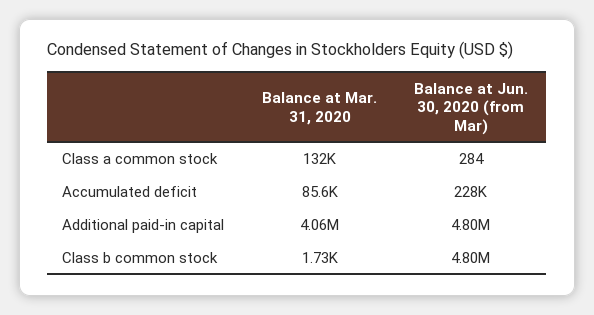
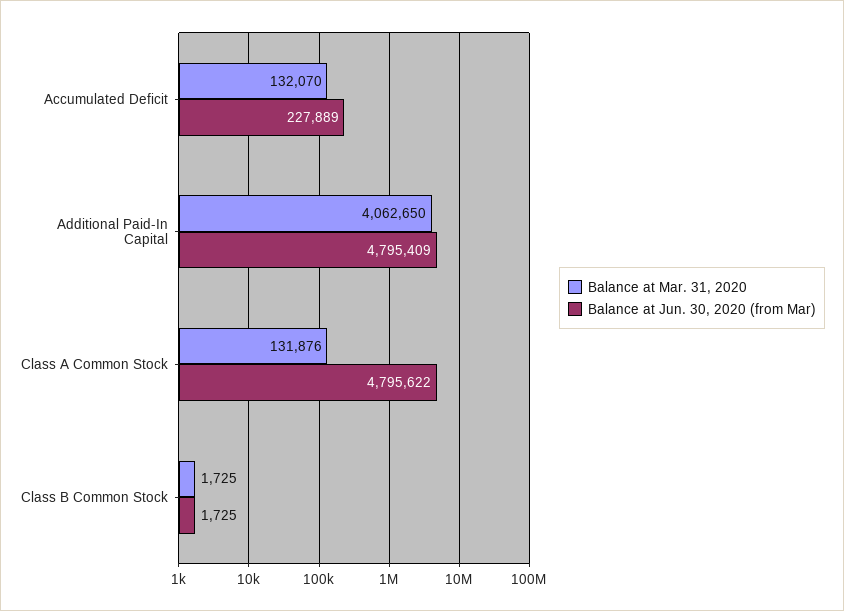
  {
    "Balance at Mar. 31, 2020": {
      "Class a common stock": 131876,
-     "Accumulated deficit": 85600,
+     "Accumulated deficit": 132070,
      "Additional paid-in capital": 4062650,
      "Class b common stock": 1725
    },
    "Balance at Jun. 30, 2020 (from Mar)": {
-     "Class a common stock": 284,
+     "Class a common stock": 4795622,
      "Accumulated deficit": 227889,
      "Additional paid-in capital": 4795409,
-     "Class b common stock": 4800000
+     "Class b common stock": 1725
    }
  }

